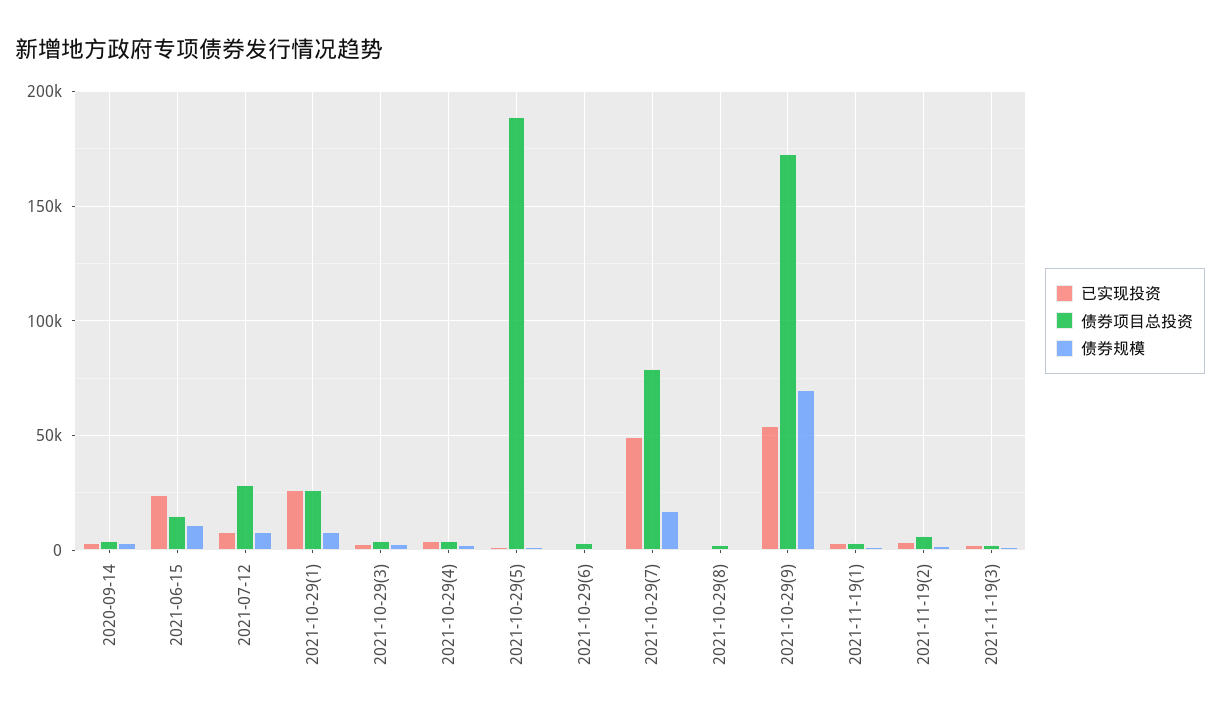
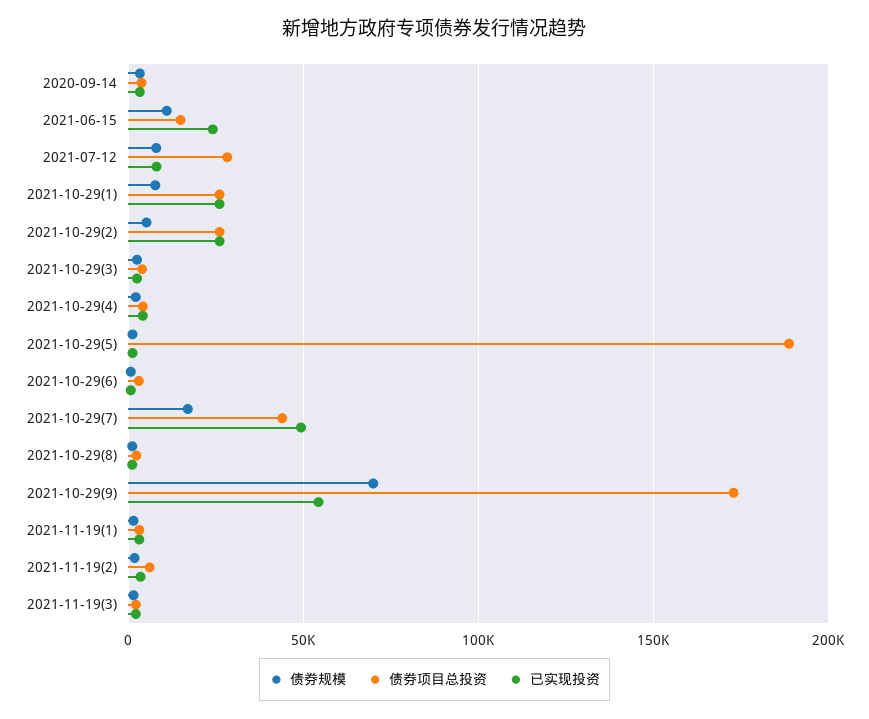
  {
    "已实现投资": {
      "2020-09-14": 5000,
      "2021-06-15": 25000,
      "2021-07-12": 10000,
      "2021-10-29(1)": 25000,
      "2021-10-29(3)": 5000,
      "2021-10-29(4)": 5000,
      "2021-10-29(5)": 0,
      "2021-10-29(6)": 0,
      "2021-10-29(7)": 50000,
      "2021-10-29(8)": 0,
      "2021-10-29(9)": 55000,
      "2021-11-19(1)": 5000,
      "2021-11-19(2)": 5000,
-     "2021-11-19(3)": 0
+     "2021-11-19(3)": 0,
+     "2021-10-29(2)": 25000
    },
    "债券项目总投资": {
      "2020-09-14": 5000,
      "2021-06-15": 15000,
      "2021-07-12": 30000,
      "2021-10-29(1)": 25000,
      "2021-10-29(3)": 5000,
      "2021-10-29(4)": 5000,
      "2021-10-29(5)": 190000,
      "2021-10-29(6)": 5000,
-     "2021-10-29(7)": 80000,
+     "2021-10-29(7)": 45000,
      "2021-10-29(8)": 0,
      "2021-10-29(9)": 175000,
      "2021-11-19(1)": 5000,
      "2021-11-19(2)": 5000,
-     "2021-11-19(3)": 0
+     "2021-11-19(3)": 0,
+     "2021-10-29(2)": 25000
    },
    "债券规模": {
      "2020-09-14": 5000,
      "2021-06-15": 10000,
      "2021-07-12": 10000,
      "2021-10-29(1)": 10000,
      "2021-10-29(3)": 5000,
      "2021-10-29(4)": 0,
      "2021-10-29(5)": 0,
      "2021-10-29(6)": 0,
      "2021-10-29(7)": 15000,
      "2021-10-29(8)": 0,
      "2021-10-29(9)": 70000,
      "2021-11-19(1)": 0,
      "2021-11-19(2)": 0,
-     "2021-11-19(3)": 0
+     "2021-11-19(3)": 0,
+     "2021-10-29(2)": 5000
    }
  }

